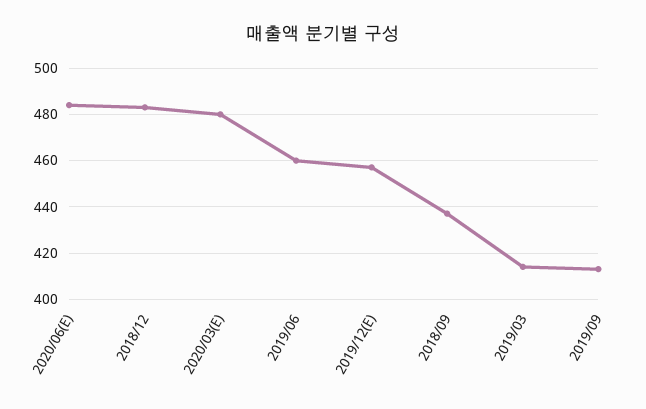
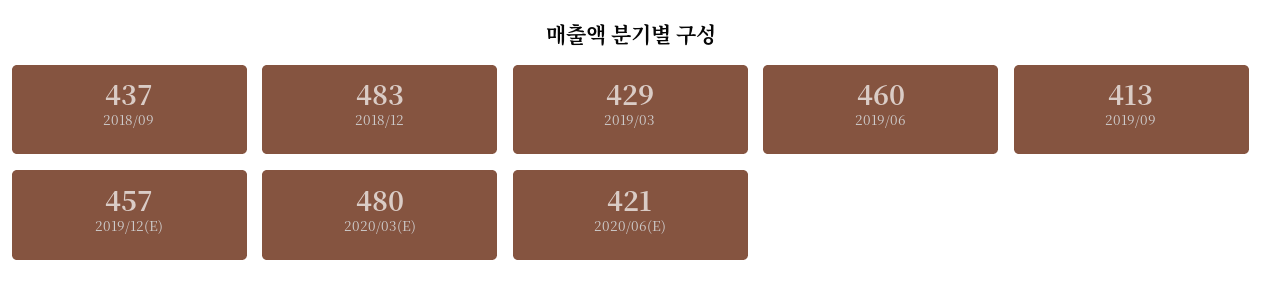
  {
-   "2020/06(E)": 485,
+   "2020/06(E)": 421,
    "2018/12": 483,
    "2020/03(E)": 480,
    "2019/06": 460,
    "2019/12(E)": 457,
    "2018/09": 437,
-   "2019/03": 415,
+   "2019/03": 429,
    "2019/09": 413
  }

